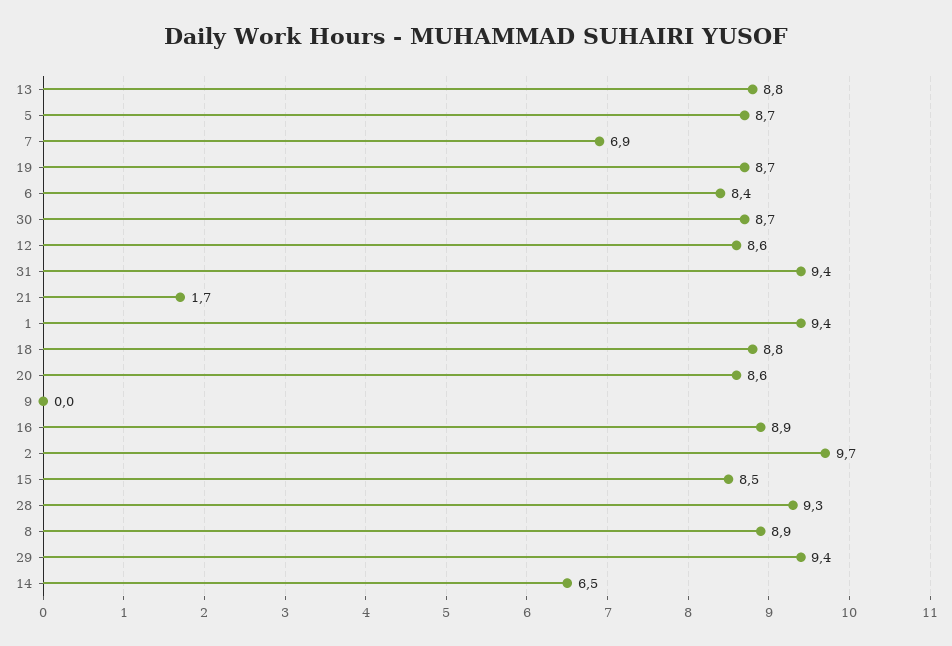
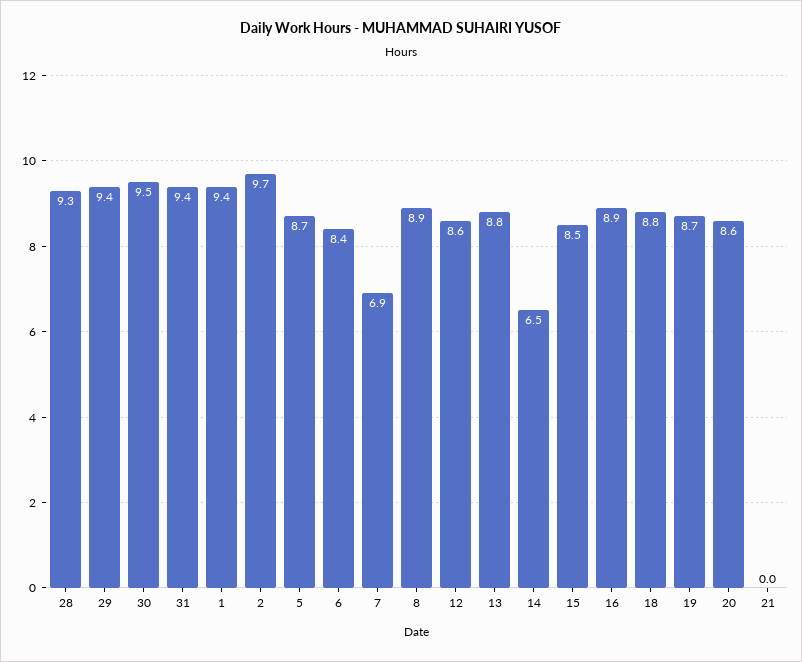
  {
    "13": 8.8,
    "5": 8.7,
    "7": 6.9,
    "19": 8.7,
    "6": 8.4,
-   "30": 8.7,
+   "30": 9.5,
    "12": 8.6,
    "31": 9.4,
-   "21": 1.7,
+   "21": 0,
    "1": 9.4,
    "18": 8.8,
    "20": 8.6,
-   "9": 0,
    "16": 8.9,
    "2": 9.7,
    "15": 8.5,
    "28": 9.3,
    "8": 8.9,
    "29": 9.4,
    "14": 6.5
  }

